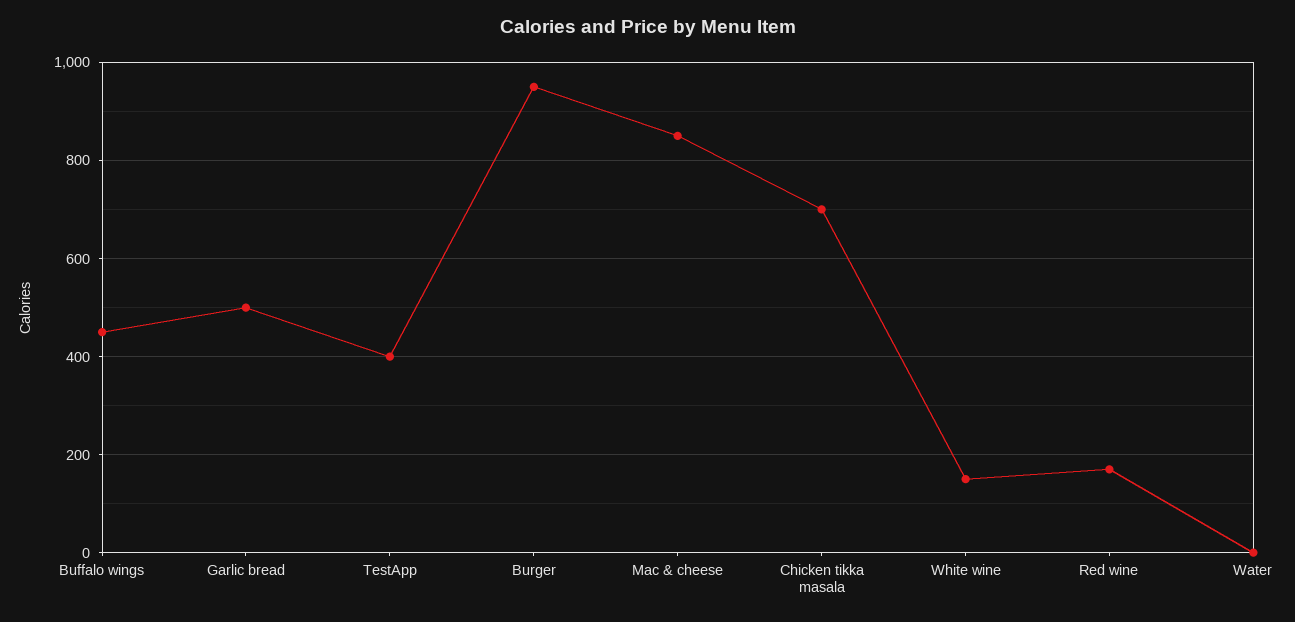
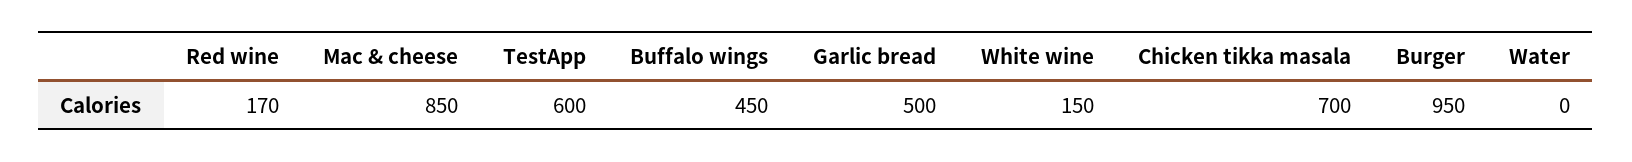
  {
    "Buffalo wings": 450,
    "Garlic bread": 500,
-   "TestApp": 400,
+   "TestApp": 600,
    "Burger": 950,
    "Mac & cheese": 850,
    "Chicken tikka masala": 700,
    "White wine": 150,
    "Red wine": 170,
    "Water": 0
  }

